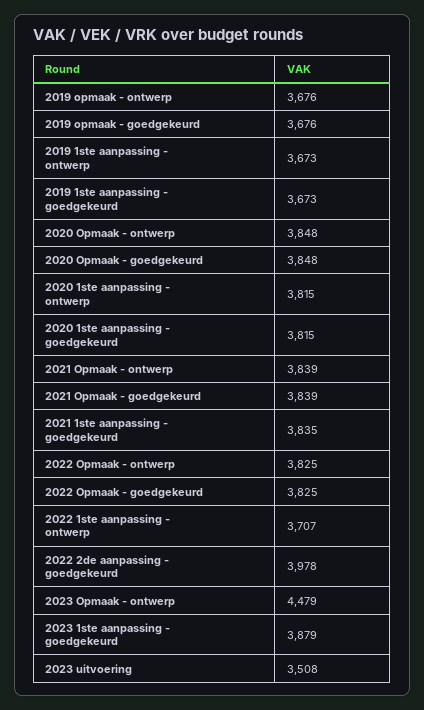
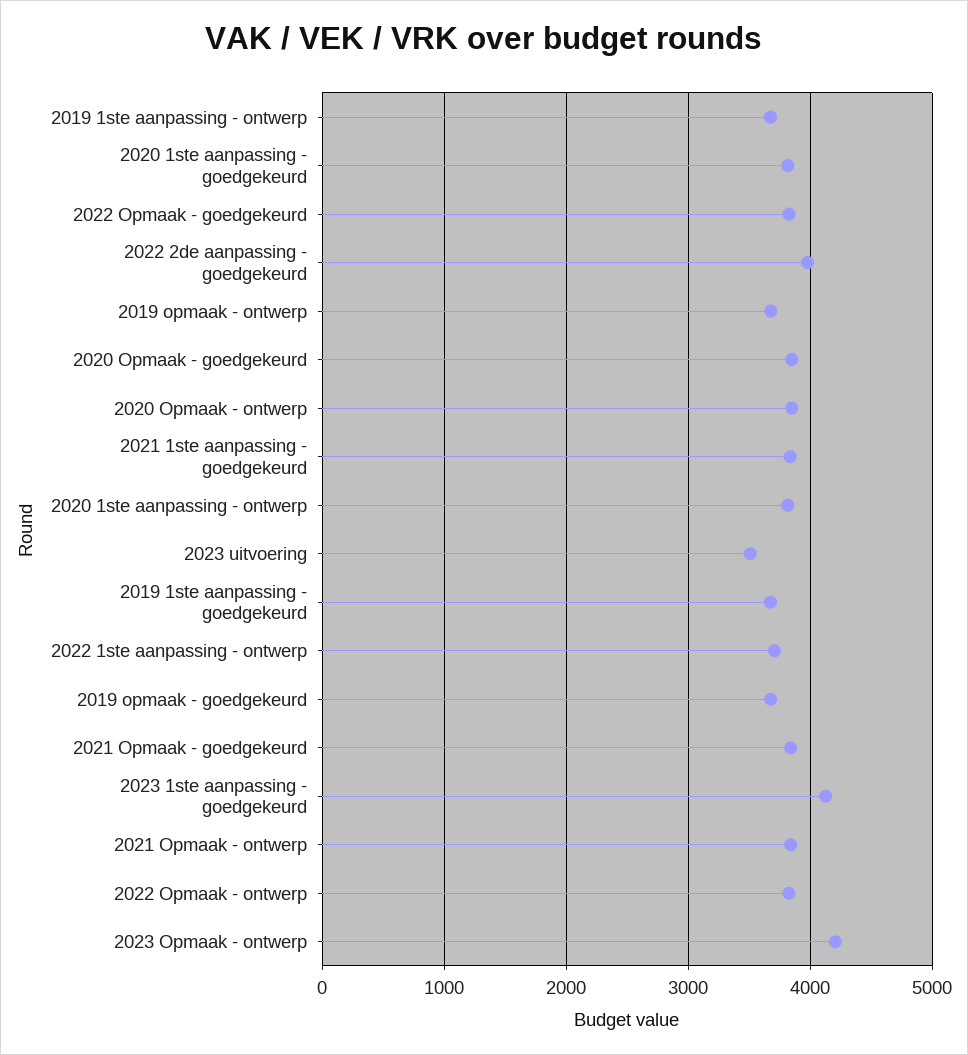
  {
    "2019 opmaak - ontwerp": 3676,
    "2019 opmaak - goedgekeurd": 3676,
    "2019 1ste aanpassing - ontwerp": 3673,
    "2019 1ste aanpassing - goedgekeurd": 3673,
    "2020 Opmaak - ontwerp": 3848,
    "2020 Opmaak - goedgekeurd": 3848,
    "2020 1ste aanpassing - ontwerp": 3815,
    "2020 1ste aanpassing - goedgekeurd": 3815,
    "2021 Opmaak - ontwerp": 3839,
    "2021 Opmaak - goedgekeurd": 3839,
    "2021 1ste aanpassing - goedgekeurd": 3835,
    "2022 Opmaak - ontwerp": 3825,
    "2022 Opmaak - goedgekeurd": 3825,
    "2022 1ste aanpassing - ontwerp": 3707,
    "2022 2de aanpassing - goedgekeurd": 3978,
-   "2023 Opmaak - ontwerp": 4479,
+   "2023 Opmaak - ontwerp": 4200,
-   "2023 1ste aanpassing - goedgekeurd": 3879,
+   "2023 1ste aanpassing - goedgekeurd": 4100,
    "2023 uitvoering": 3508
  }

